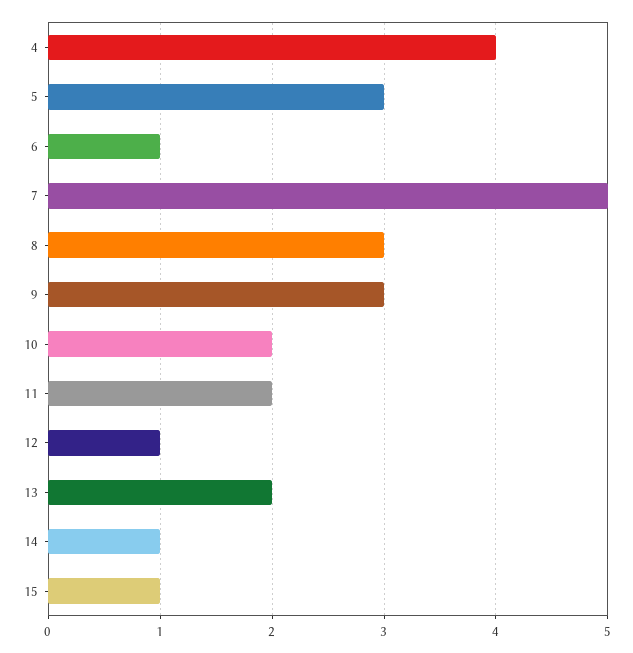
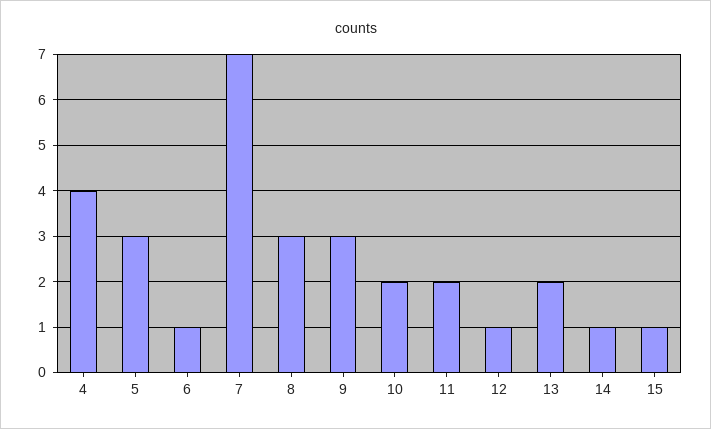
  {
    "4": 4,
    "5": 3,
    "6": 1,
-   "7": 5,
+   "7": 7,
    "8": 3,
    "9": 3,
    "10": 2,
    "11": 2,
    "12": 1,
    "13": 2,
    "14": 1,
    "15": 1
  }

